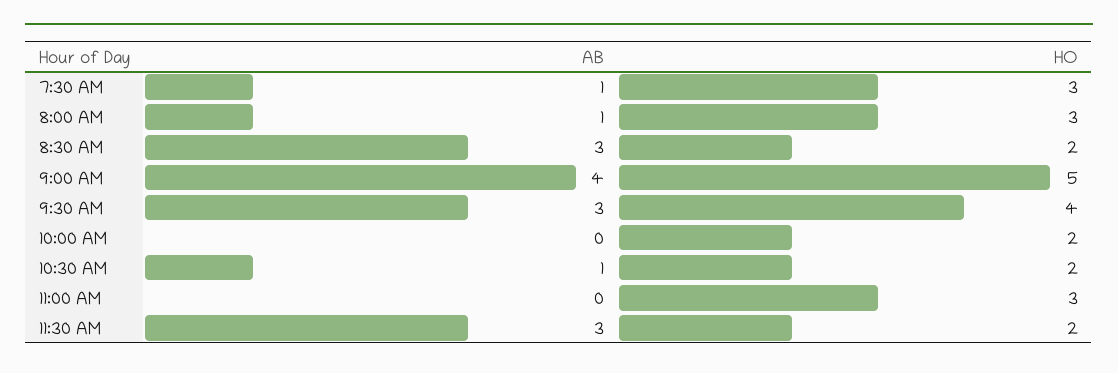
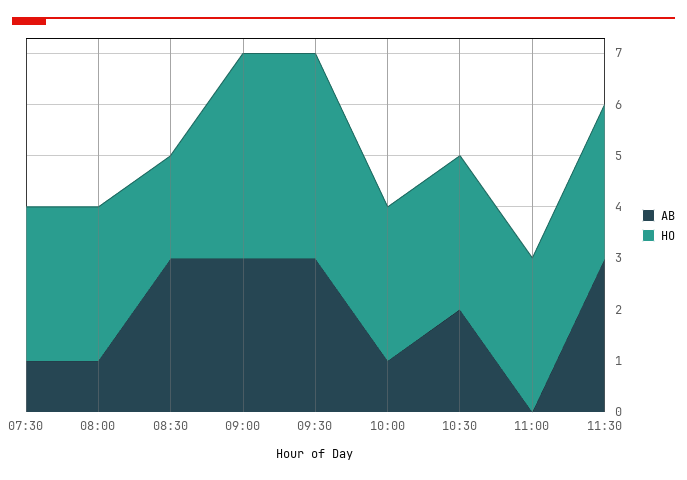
  {
    "AB": {
      "7:30 AM": 1,
      "8:00 AM": 1,
      "8:30 AM": 3,
-     "9:00 AM": 4,
+     "9:00 AM": 3,
      "9:30 AM": 3,
-     "10:00 AM": 0,
+     "10:00 AM": 1,
-     "10:30 AM": 1,
+     "10:30 AM": 2,
      "11:00 AM": 0,
      "11:30 AM": 3
    },
    "HO": {
      "7:30 AM": 3,
      "8:00 AM": 3,
      "8:30 AM": 2,
-     "9:00 AM": 5,
+     "9:00 AM": 4,
      "9:30 AM": 4,
-     "10:00 AM": 2,
+     "10:00 AM": 3,
-     "10:30 AM": 2,
+     "10:30 AM": 3,
      "11:00 AM": 3,
-     "11:30 AM": 2
+     "11:30 AM": 3
    }
  }

